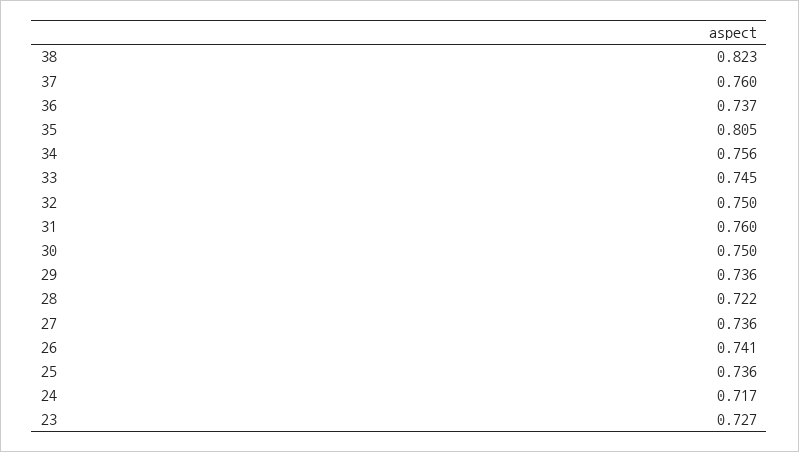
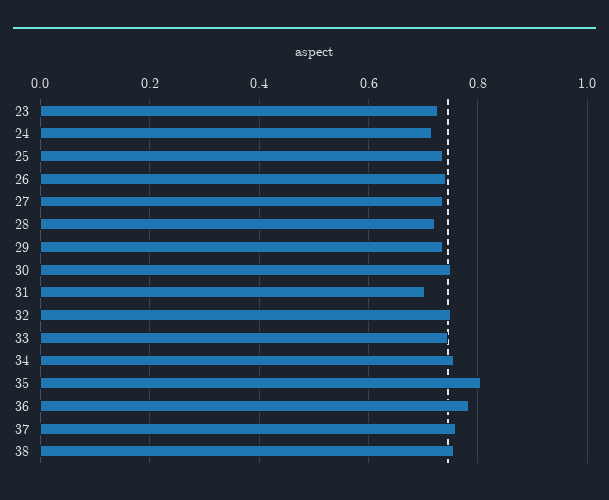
  {
-   "38": 0.823,
+   "38": 0.76,
    "37": 0.76,
-   "36": 0.737,
+   "36": 0.78,
    "35": 0.805,
    "34": 0.756,
    "33": 0.745,
    "32": 0.75,
-   "31": 0.76,
+   "31": 0.7,
    "30": 0.75,
    "29": 0.736,
    "28": 0.722,
    "27": 0.736,
    "26": 0.741,
    "25": 0.736,
    "24": 0.717,
    "23": 0.727
  }

